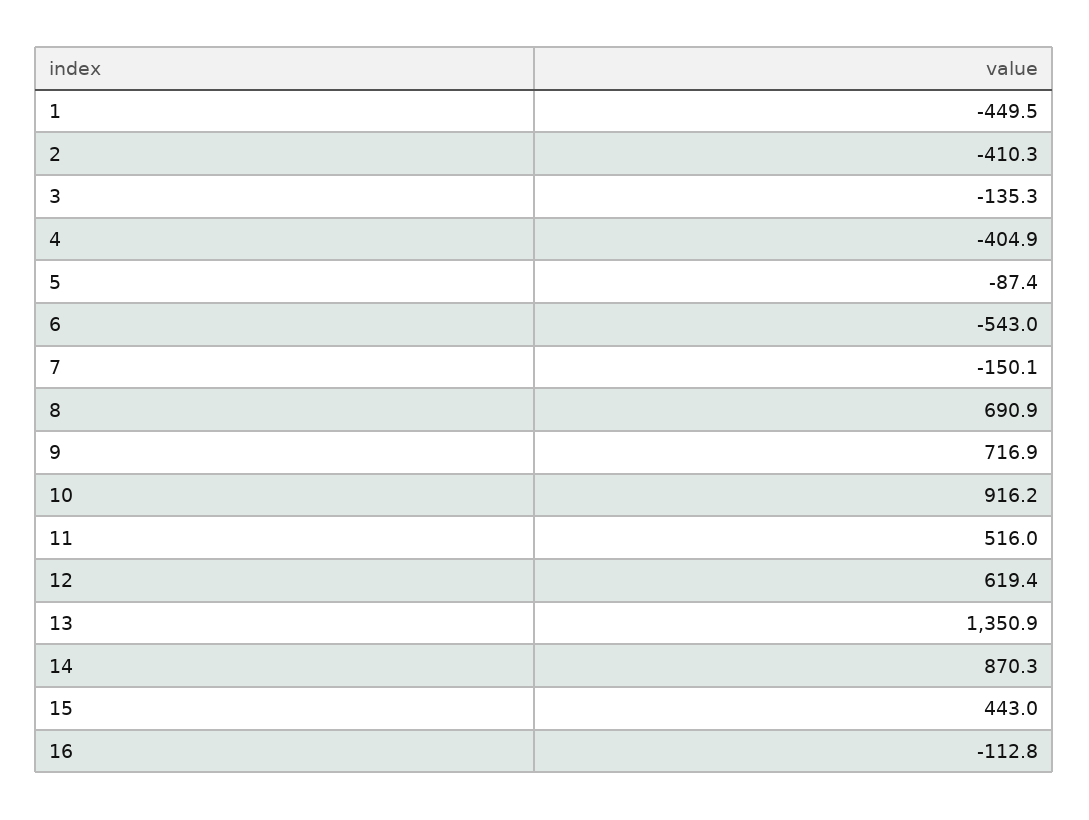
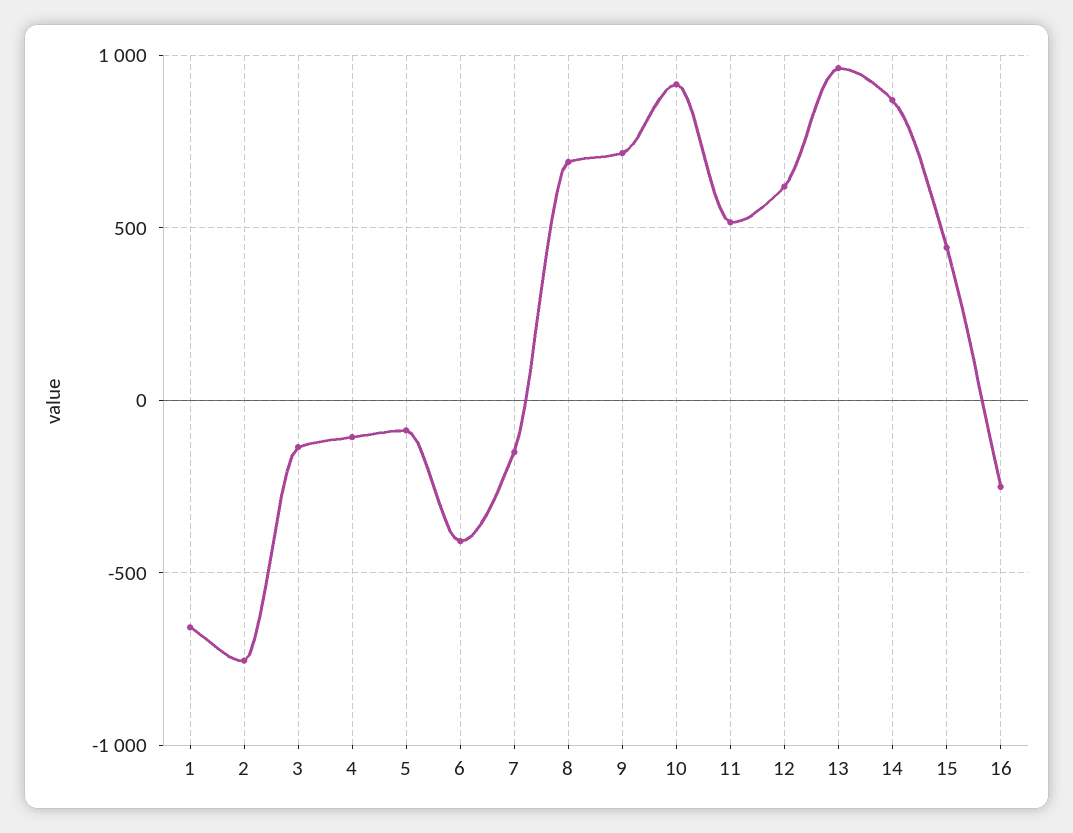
  {
-   "1": -449.5,
+   "1": -650,
-   "2": -410.3,
+   "2": -750,
    "3": -135.3,
-   "4": -404.9,
+   "4": -100,
    "5": -87.4,
-   "6": -543,
+   "6": -400,
    "7": -150.1,
    "8": 690.9,
    "9": 716.9,
    "10": 916.2,
    "11": 516,
    "12": 619.4,
-   "13": 1350.9,
+   "13": 950,
    "14": 870.3,
    "15": 443,
-   "16": -112.8
+   "16": -250
  }

